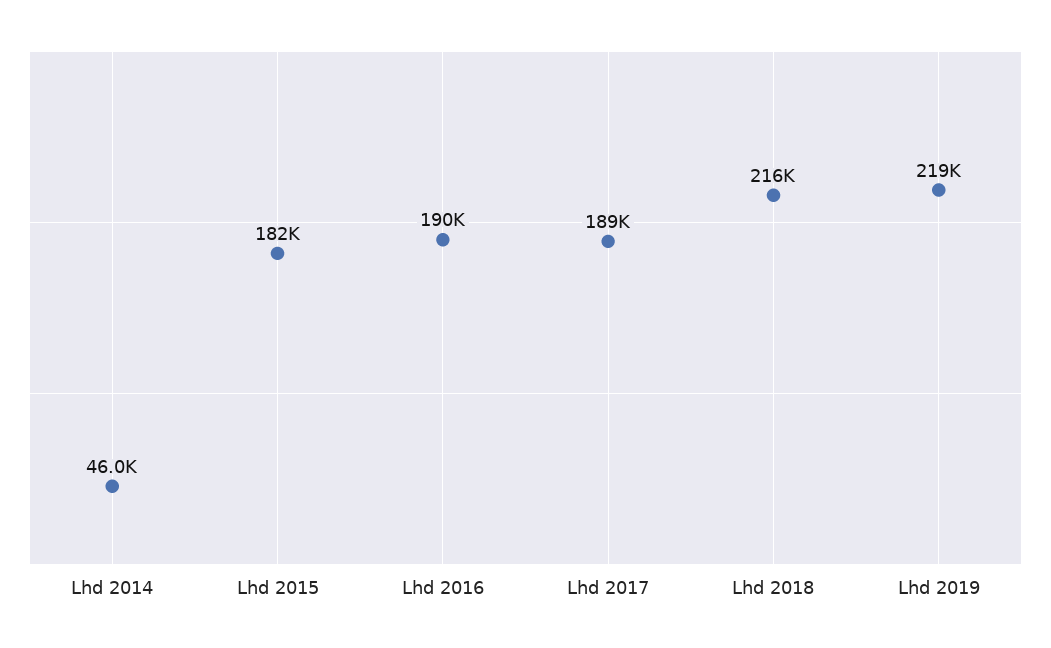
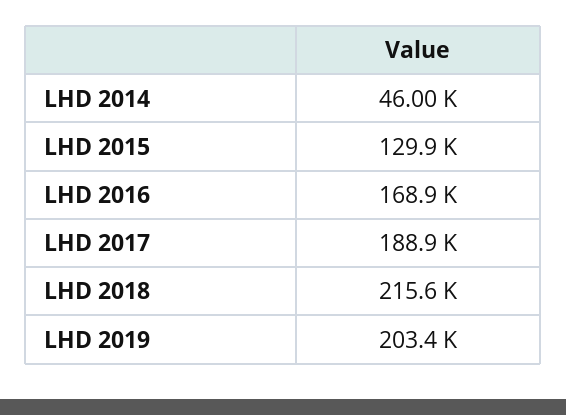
  {
    "Lhd 2014": 46000,
-   "Lhd 2015": 182000,
+   "Lhd 2015": 129900,
-   "Lhd 2016": 190000,
+   "Lhd 2016": 168900,
    "Lhd 2017": 188900,
    "Lhd 2018": 215600,
-   "Lhd 2019": 219000
+   "Lhd 2019": 203400
  }

